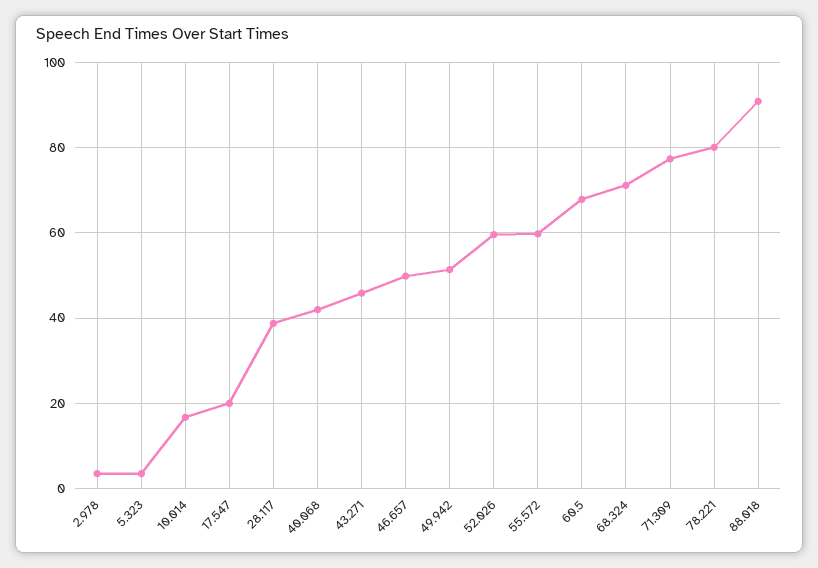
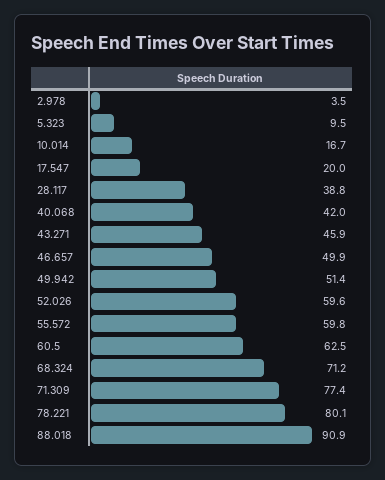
  {
    "2.978": 3.5,
-   "5.323": 4,
+   "5.323": 9.5,
    "10.014": 16.7,
    "17.547": 20,
    "28.117": 38.8,
    "40.068": 42,
    "43.271": 45.9,
    "46.657": 49.9,
    "49.942": 51.4,
    "52.026": 59.6,
    "55.572": 59.8,
-   "60.5": 68,
+   "60.5": 62.5,
    "68.324": 71.2,
    "71.309": 77.4,
    "78.221": 80.1,
    "88.018": 90.9
  }

